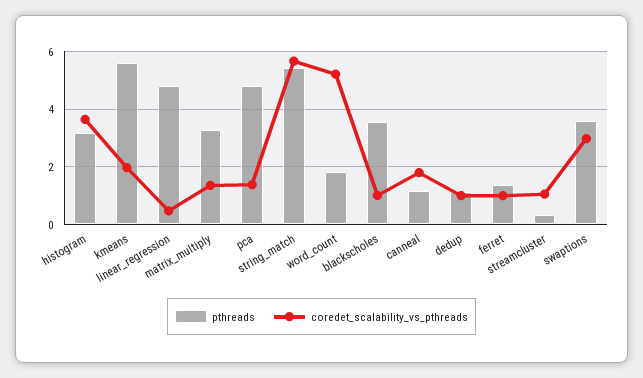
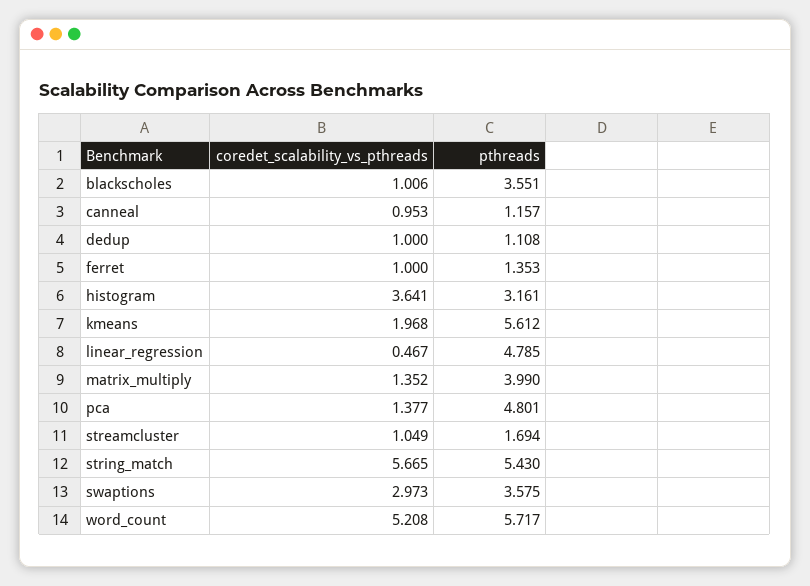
  {
    "pthreads": {
      "histogram": 3.161,
      "kmeans": 5.612,
      "linear_regression": 4.785,
-     "matrix_multiply": 3.25,
+     "matrix_multiply": 3.99,
      "pca": 4.801,
      "string_match": 5.43,
-     "word_count": 1.75,
+     "word_count": 5.717,
      "blackscholes": 3.551,
      "canneal": 1.157,
      "dedup": 1.108,
      "ferret": 1.353,
-     "streamcluster": 0.25,
+     "streamcluster": 1.694,
      "swaptions": 3.575
    },
    "coredet_scalability_vs_pthreads": {
      "histogram": 3.641,
      "kmeans": 1.968,
      "linear_regression": 0.467,
      "matrix_multiply": 1.352,
      "pca": 1.377,
      "string_match": 5.665,
      "word_count": 5.208,
      "blackscholes": 1.006,
-     "canneal": 1.75,
+     "canneal": 0.953,
      "dedup": 1,
      "ferret": 1,
      "streamcluster": 1.049,
      "swaptions": 2.973
    }
  }

